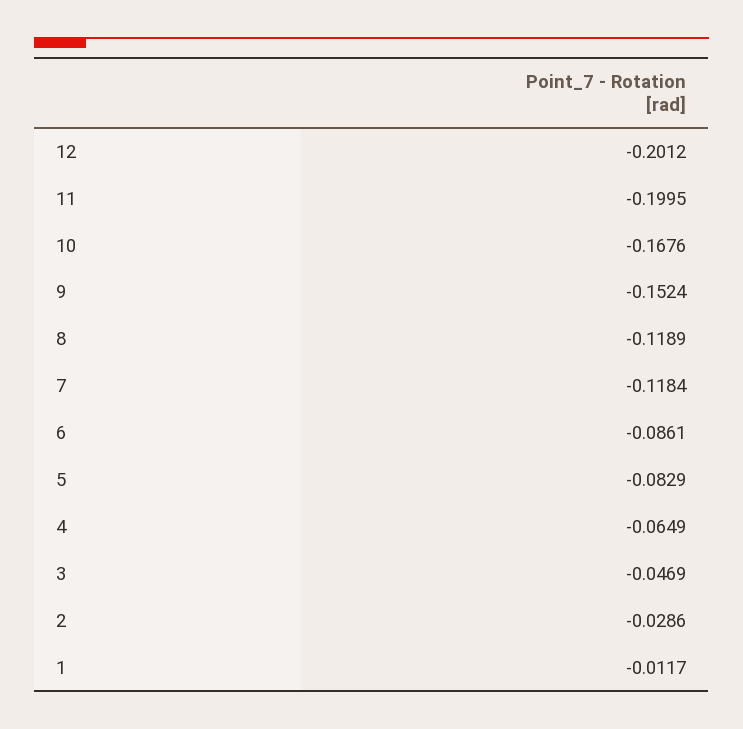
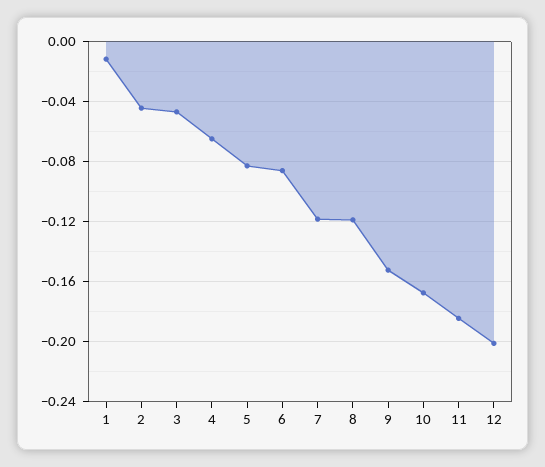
  {
    "12": -0.2012,
-   "11": -0.1995,
+   "11": -0.185,
    "10": -0.1676,
    "9": -0.1524,
    "8": -0.1189,
    "7": -0.1184,
    "6": -0.0861,
    "5": -0.0829,
    "4": -0.0649,
    "3": -0.0469,
-   "2": -0.0286,
+   "2": -0.045,
    "1": -0.0117
  }

